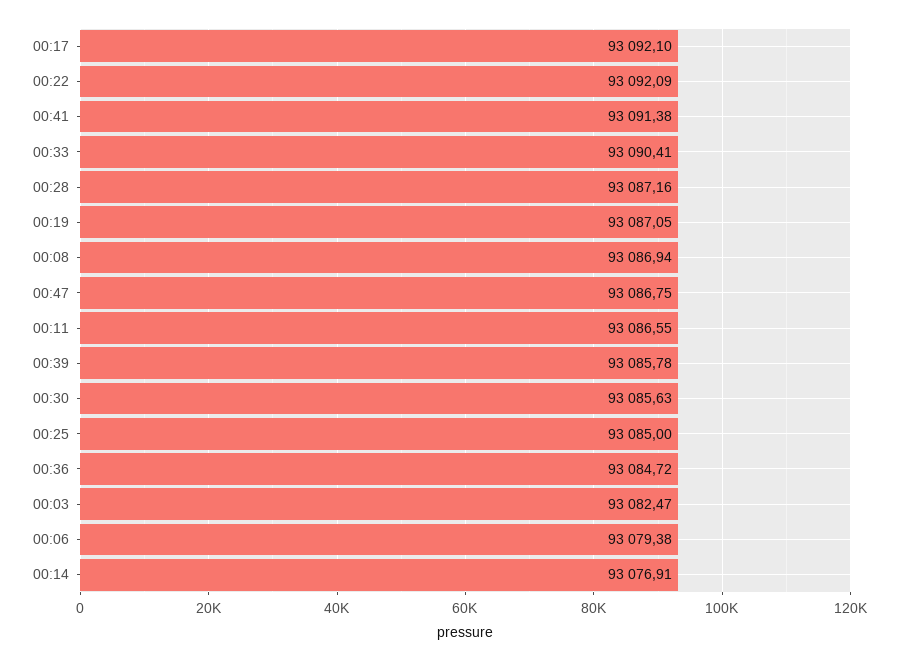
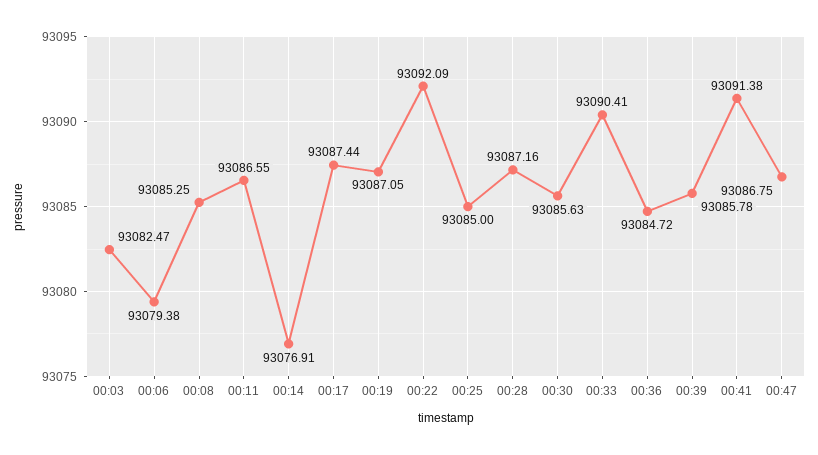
  {
-   "00:17": 93092.1,
+   "00:17": 93087.44,
    "00:22": 93092.09,
    "00:41": 93091.38,
    "00:33": 93090.41,
    "00:28": 93087.16,
    "00:19": 93087.05,
-   "00:08": 93086.94,
+   "00:08": 93085.25,
    "00:47": 93086.75,
    "00:11": 93086.55,
    "00:39": 93085.78,
    "00:30": 93085.63,
    "00:25": 93085,
    "00:36": 93084.72,
    "00:03": 93082.47,
    "00:06": 93079.38,
    "00:14": 93076.91
  }

